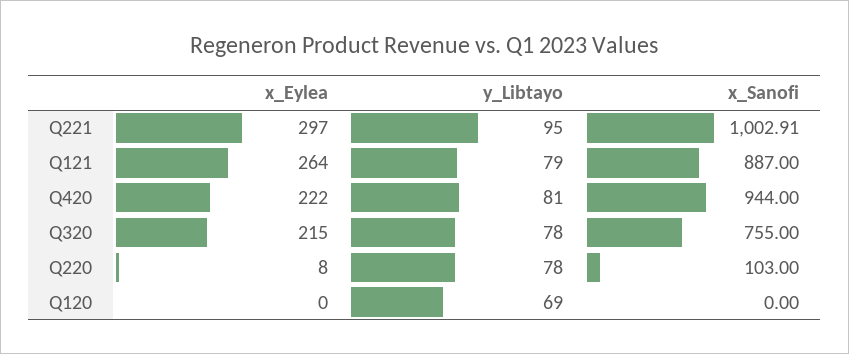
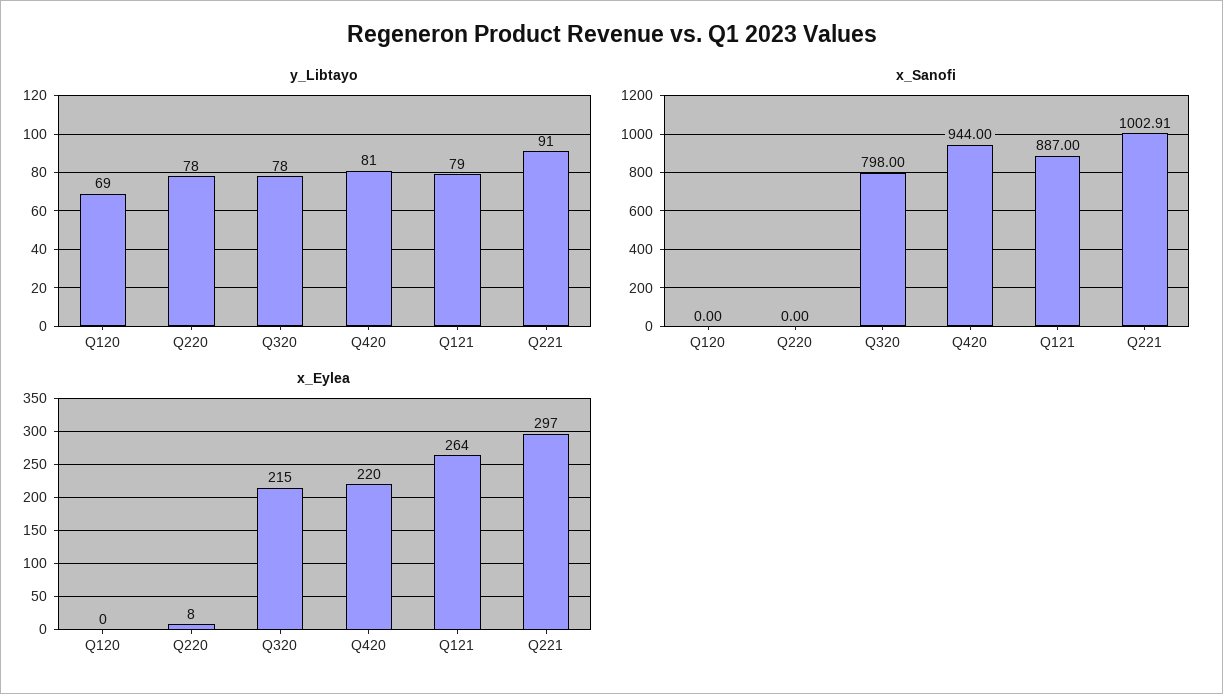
  {
    "x_Eylea": {
      "Q221": 297,
      "Q121": 264,
-     "Q420": 222,
+     "Q420": 220,
      "Q320": 215,
      "Q220": 8,
      "Q120": 0
    },
    "y_Libtayo": {
-     "Q221": 95,
+     "Q221": 91,
      "Q121": 79,
      "Q420": 81,
      "Q320": 78,
      "Q220": 78,
      "Q120": 69
    },
    "x_Sanofi": {
      "Q221": 1002.91,
      "Q121": 887,
      "Q420": 944,
-     "Q320": 755,
+     "Q320": 798,
-     "Q220": 103,
+     "Q220": 0,
      "Q120": 0
    }
  }

